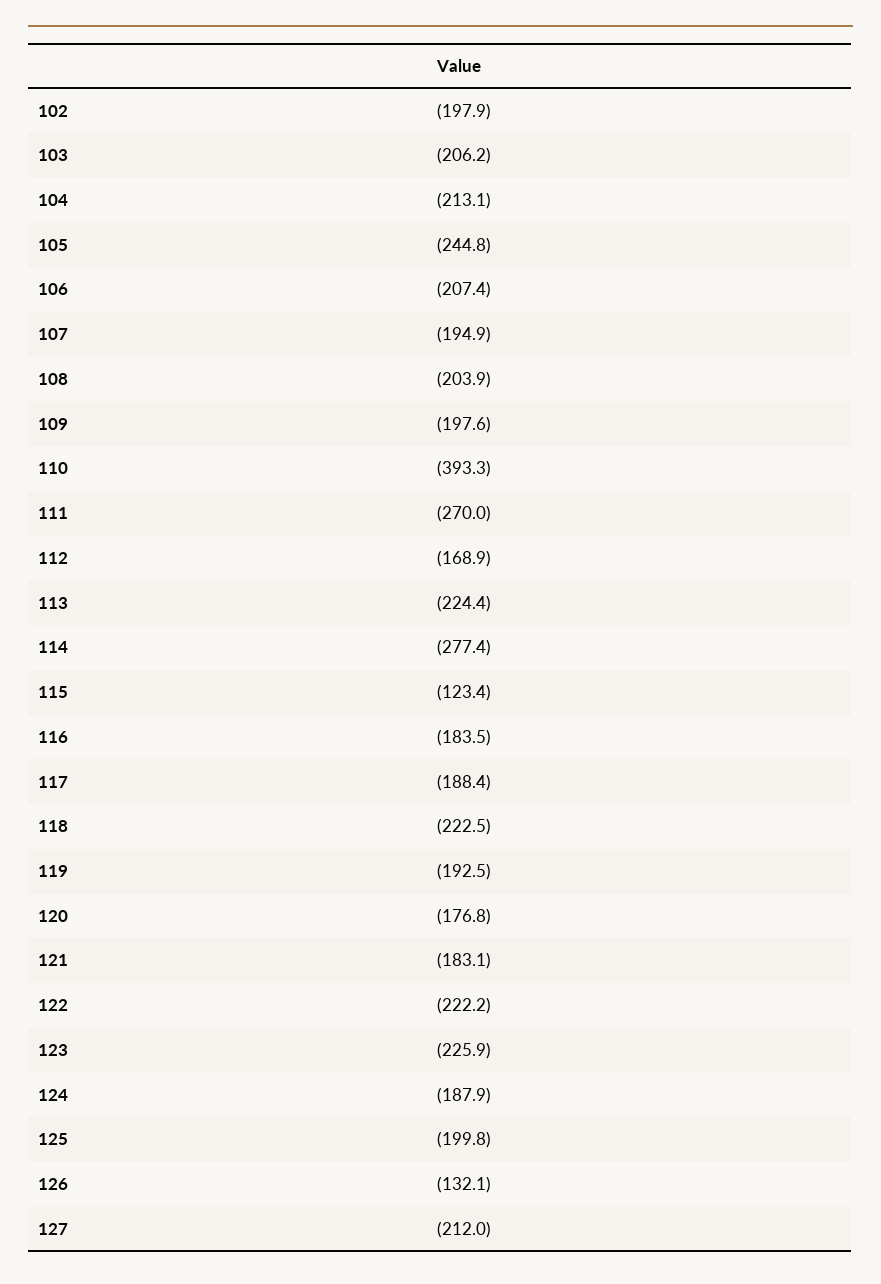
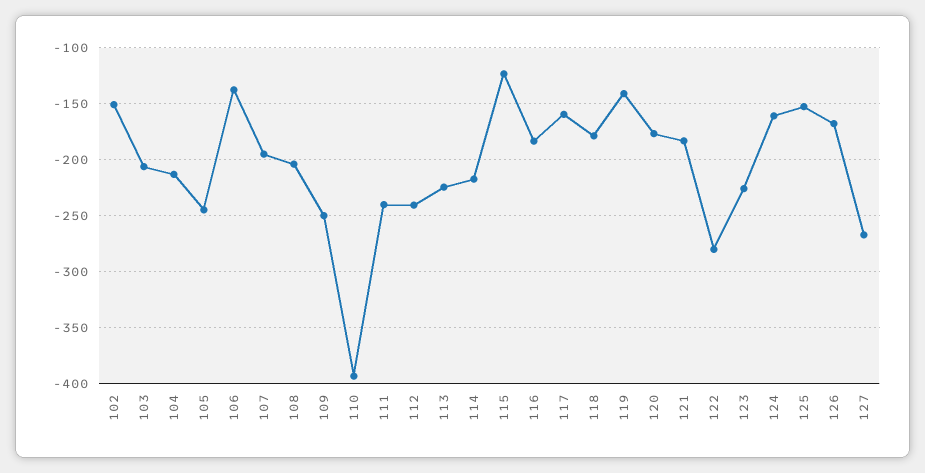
  {
-   "102": -197.9,
+   "102": -150,
    "103": -206.2,
    "104": -213.1,
    "105": -244.8,
-   "106": -207.4,
+   "106": -140,
    "107": -194.9,
    "108": -203.9,
-   "109": -197.6,
+   "109": -250,
    "110": -393.3,
-   "111": -270,
+   "111": -240,
-   "112": -168.9,
+   "112": -240,
    "113": -224.4,
-   "114": -277.4,
+   "114": -220,
    "115": -123.4,
    "116": -183.5,
-   "117": -188.4,
+   "117": -160,
-   "118": -222.5,
+   "118": -180,
-   "119": -192.5,
+   "119": -140,
    "120": -176.8,
    "121": -183.1,
-   "122": -222.2,
+   "122": -280,
    "123": -225.9,
-   "124": -187.9,
+   "124": -160,
-   "125": -199.8,
+   "125": -150,
-   "126": -132.1,
+   "126": -170,
-   "127": -212
+   "127": -270
  }

